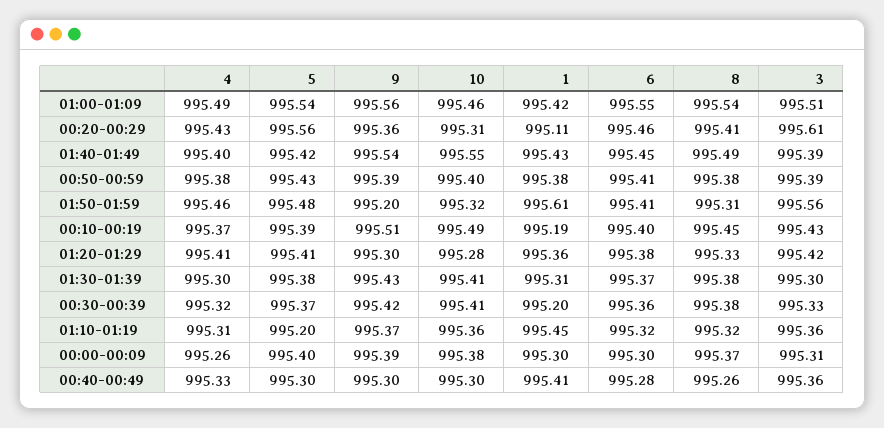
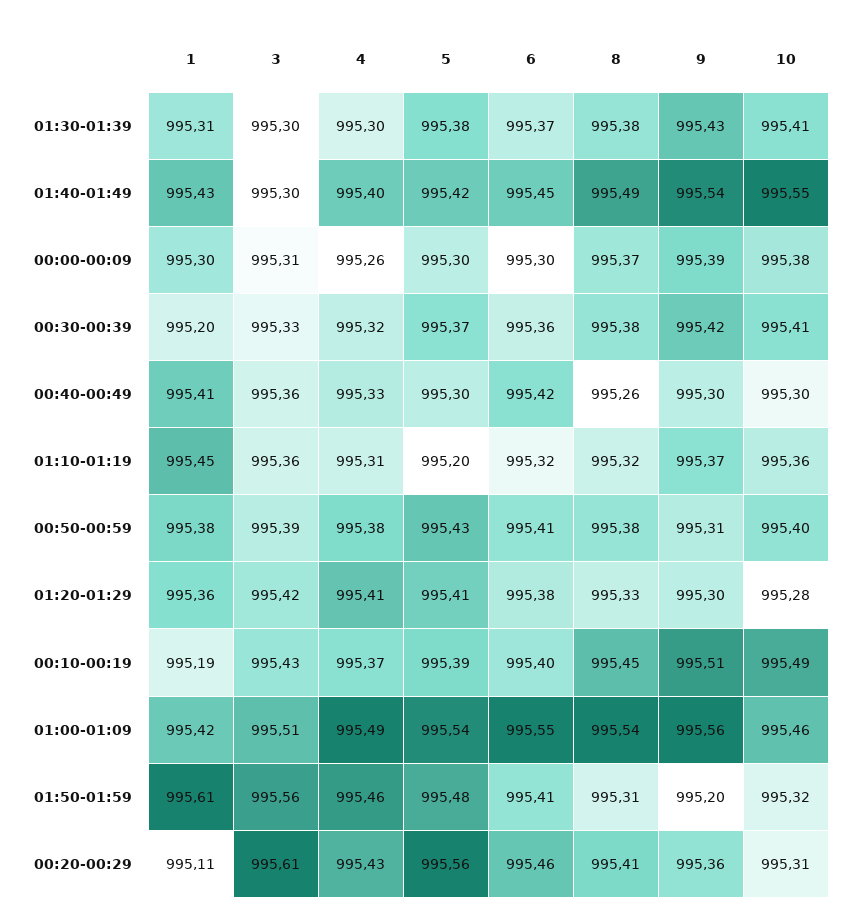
  {
    "4": {
      "01:00-01:09": 995.49,
      "00:20-00:29": 995.43,
      "01:40-01:49": 995.4,
      "00:50-00:59": 995.38,
      "01:50-01:59": 995.46,
      "00:10-00:19": 995.37,
      "01:20-01:29": 995.41,
      "01:30-01:39": 995.3,
      "00:30-00:39": 995.32,
      "01:10-01:19": 995.31,
      "00:00-00:09": 995.26,
      "00:40-00:49": 995.33
    },
    "5": {
      "01:00-01:09": 995.54,
      "00:20-00:29": 995.56,
      "01:40-01:49": 995.42,
      "00:50-00:59": 995.43,
      "01:50-01:59": 995.48,
      "00:10-00:19": 995.39,
      "01:20-01:29": 995.41,
      "01:30-01:39": 995.38,
      "00:30-00:39": 995.37,
      "01:10-01:19": 995.2,
-     "00:00-00:09": 995.4,
+     "00:00-00:09": 995.3,
      "00:40-00:49": 995.3
    },
    "9": {
      "01:00-01:09": 995.56,
      "00:20-00:29": 995.36,
      "01:40-01:49": 995.54,
-     "00:50-00:59": 995.39,
+     "00:50-00:59": 995.31,
      "01:50-01:59": 995.2,
      "00:10-00:19": 995.51,
      "01:20-01:29": 995.3,
      "01:30-01:39": 995.43,
      "00:30-00:39": 995.42,
      "01:10-01:19": 995.37,
      "00:00-00:09": 995.39,
      "00:40-00:49": 995.3
    },
    "10": {
      "01:00-01:09": 995.46,
      "00:20-00:29": 995.31,
      "01:40-01:49": 995.55,
      "00:50-00:59": 995.4,
      "01:50-01:59": 995.32,
      "00:10-00:19": 995.49,
      "01:20-01:29": 995.28,
      "01:30-01:39": 995.41,
      "00:30-00:39": 995.41,
      "01:10-01:19": 995.36,
      "00:00-00:09": 995.38,
      "00:40-00:49": 995.3
    },
    "1": {
      "01:00-01:09": 995.42,
      "00:20-00:29": 995.11,
      "01:40-01:49": 995.43,
      "00:50-00:59": 995.38,
      "01:50-01:59": 995.61,
      "00:10-00:19": 995.19,
      "01:20-01:29": 995.36,
      "01:30-01:39": 995.31,
      "00:30-00:39": 995.2,
      "01:10-01:19": 995.45,
      "00:00-00:09": 995.3,
      "00:40-00:49": 995.41
    },
    "6": {
      "01:00-01:09": 995.55,
      "00:20-00:29": 995.46,
      "01:40-01:49": 995.45,
      "00:50-00:59": 995.41,
      "01:50-01:59": 995.41,
      "00:10-00:19": 995.4,
      "01:20-01:29": 995.38,
      "01:30-01:39": 995.37,
      "00:30-00:39": 995.36,
      "01:10-01:19": 995.32,
      "00:00-00:09": 995.3,
-     "00:40-00:49": 995.28
+     "00:40-00:49": 995.42
    },
    "8": {
      "01:00-01:09": 995.54,
      "00:20-00:29": 995.41,
      "01:40-01:49": 995.49,
      "00:50-00:59": 995.38,
      "01:50-01:59": 995.31,
      "00:10-00:19": 995.45,
      "01:20-01:29": 995.33,
      "01:30-01:39": 995.38,
      "00:30-00:39": 995.38,
      "01:10-01:19": 995.32,
      "00:00-00:09": 995.37,
      "00:40-00:49": 995.26
    },
    "3": {
      "01:00-01:09": 995.51,
      "00:20-00:29": 995.61,
-     "01:40-01:49": 995.39,
+     "01:40-01:49": 995.3,
      "00:50-00:59": 995.39,
      "01:50-01:59": 995.56,
      "00:10-00:19": 995.43,
      "01:20-01:29": 995.42,
      "01:30-01:39": 995.3,
      "00:30-00:39": 995.33,
      "01:10-01:19": 995.36,
      "00:00-00:09": 995.31,
      "00:40-00:49": 995.36
    }
  }

